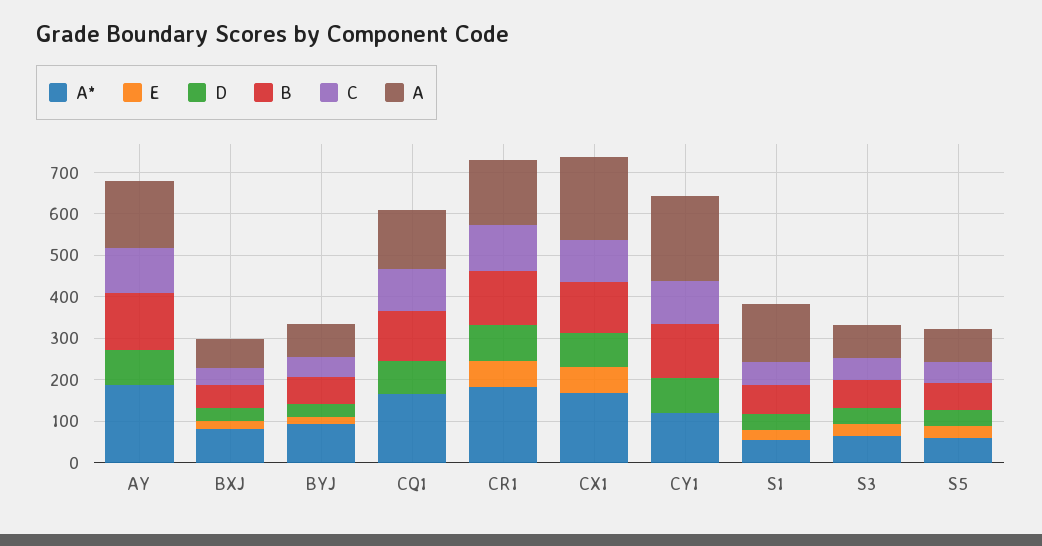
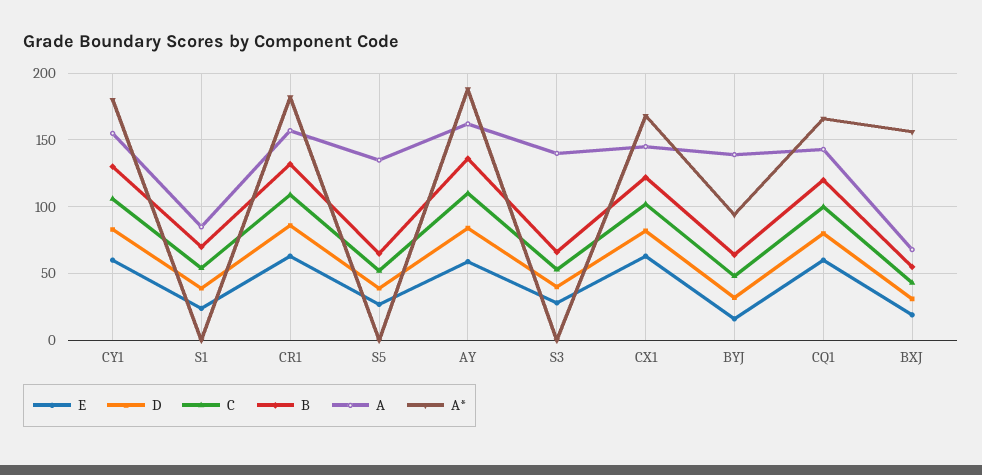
  {
    "A*": {
      "AY": 190,
-     "BXJ": 80,
+     "BXJ": 155,
      "BYJ": 95,
      "CQ1": 165,
      "CR1": 180,
      "CX1": 170,
-     "CY1": 120,
+     "CY1": 180,
-     "S1": 60,
+     "S1": 0,
-     "S3": 60,
+     "S3": 0,
-     "S5": 60
+     "S5": 0
    },
    "E": {
-     "AY": 0,
+     "AY": 60,
      "BXJ": 20,
      "BYJ": 15,
-     "CQ1": 0,
+     "CQ1": 60,
      "CR1": 65,
      "CX1": 65,
-     "CY1": 0,
+     "CY1": 60,
      "S1": 25,
      "S3": 30,
      "S5": 25
    },
    "D": {
      "AY": 85,
      "BXJ": 30,
      "BYJ": 30,
      "CQ1": 80,
      "CR1": 85,
      "CX1": 80,
      "CY1": 85,
      "S1": 40,
      "S3": 40,
      "S5": 40
    },
    "B": {
      "AY": 135,
      "BXJ": 55,
      "BYJ": 65,
      "CQ1": 120,
      "CR1": 130,
      "CX1": 120,
      "CY1": 130,
      "S1": 70,
      "S3": 65,
      "S5": 65
    },
    "C": {
      "AY": 110,
      "BXJ": 45,
      "BYJ": 50,
      "CQ1": 100,
      "CR1": 110,
      "CX1": 100,
      "CY1": 105,
      "S1": 55,
      "S3": 55,
      "S5": 50
    },
    "A": {
      "AY": 160,
      "BXJ": 70,
-     "BYJ": 80,
+     "BYJ": 140,
      "CQ1": 145,
      "CR1": 155,
-     "CX1": 200,
+     "CX1": 145,
-     "CY1": 200,
+     "CY1": 155,
-     "S1": 140,
+     "S1": 85,
-     "S3": 80,
+     "S3": 140,
-     "S5": 80
+     "S5": 135
    }
  }

